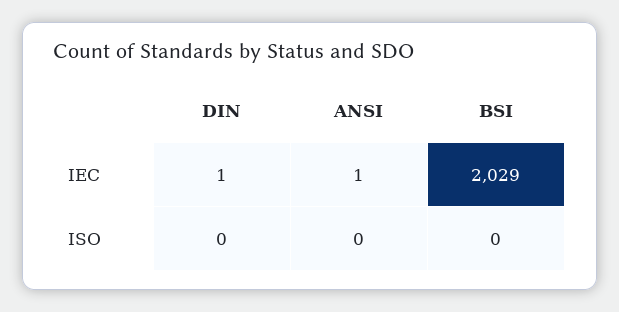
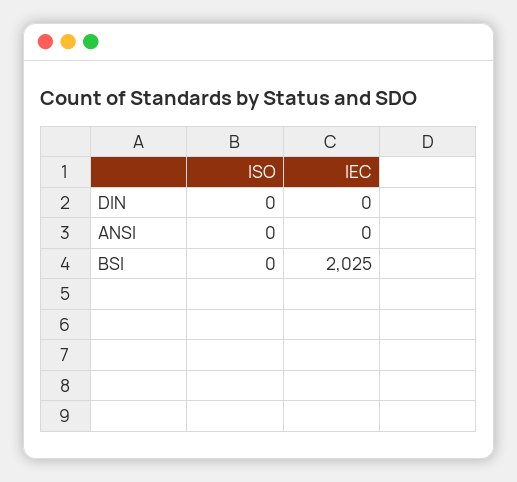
  {
    "DIN": {
-     "IEC": 1,
+     "IEC": 0,
      "ISO": 0
    },
    "ANSI": {
-     "IEC": 1,
+     "IEC": 0,
      "ISO": 0
    },
    "BSI": {
-     "IEC": 2029,
+     "IEC": 2025,
      "ISO": 0
    }
  }

